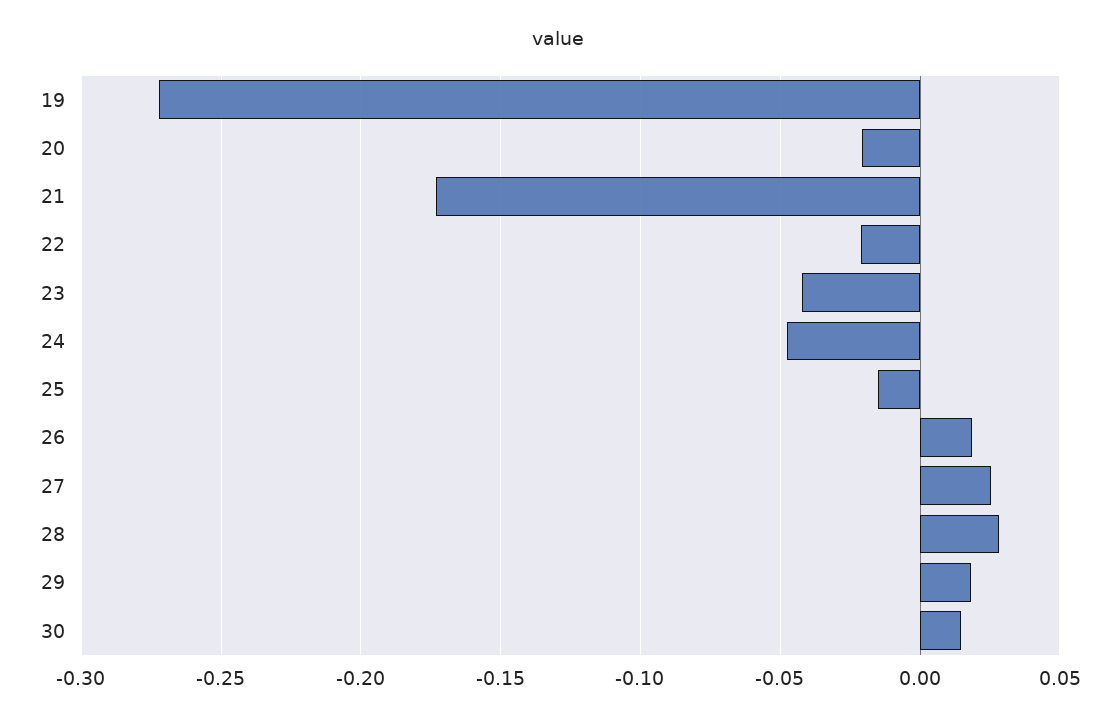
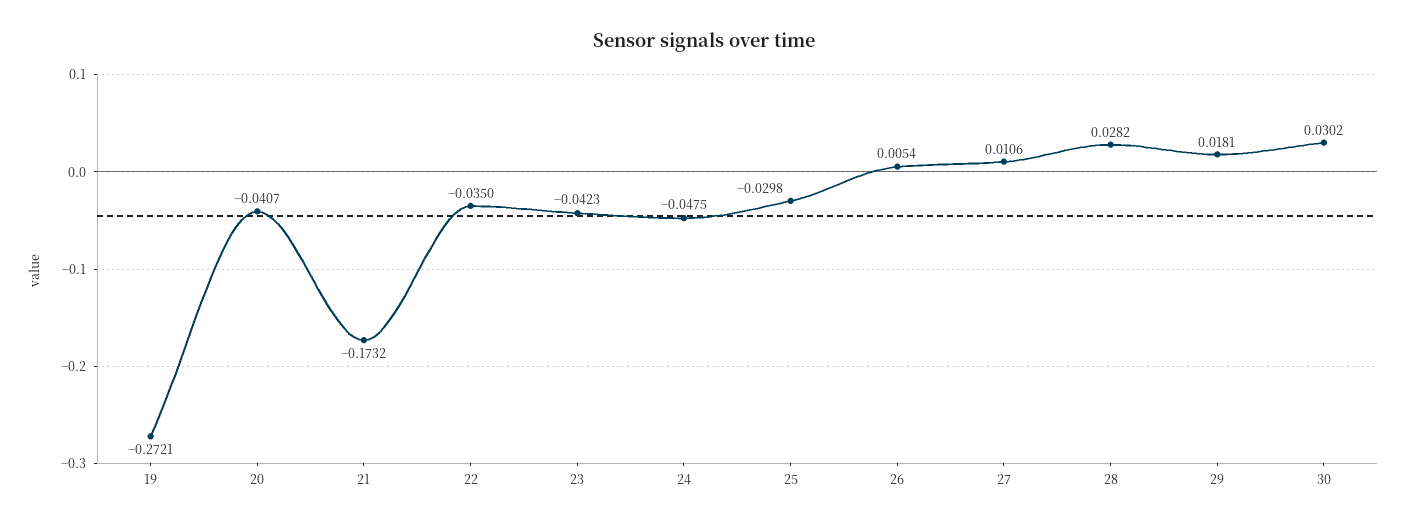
  {
    "19": -0.2721,
-   "20": -0.02,
+   "20": -0.0407,
    "21": -0.1732,
-   "22": -0.02,
+   "22": -0.035,
    "23": -0.0423,
    "24": -0.0475,
-   "25": -0.015,
+   "25": -0.0298,
-   "26": 0.02,
+   "26": 0.0054,
-   "27": 0.025,
+   "27": 0.0106,
    "28": 0.0282,
    "29": 0.0181,
-   "30": 0.015
+   "30": 0.0302
  }

